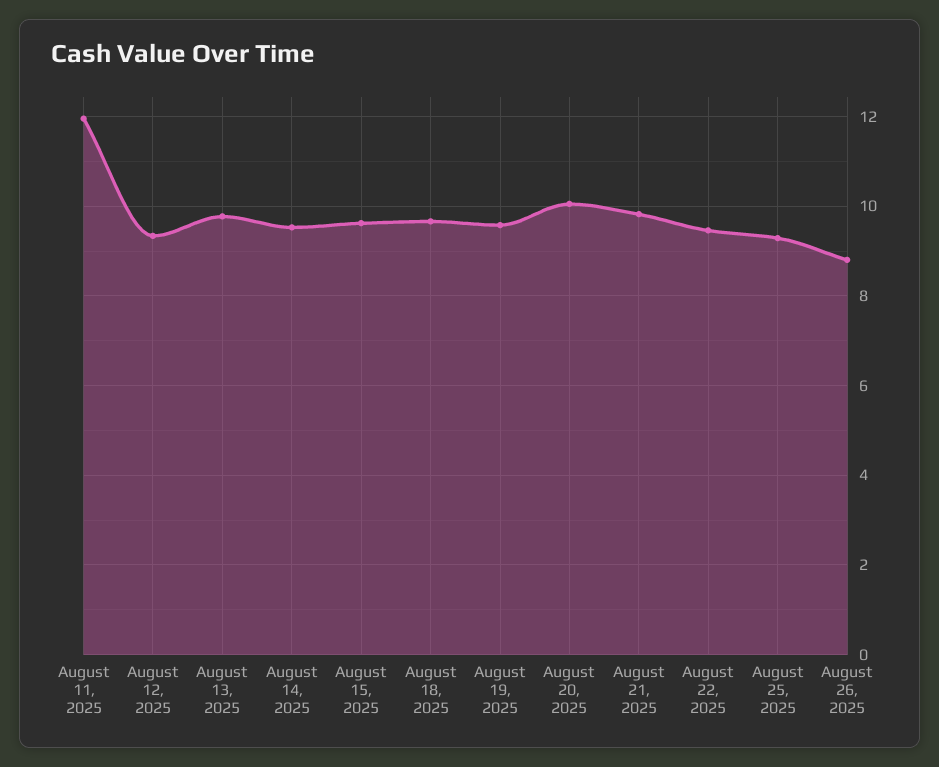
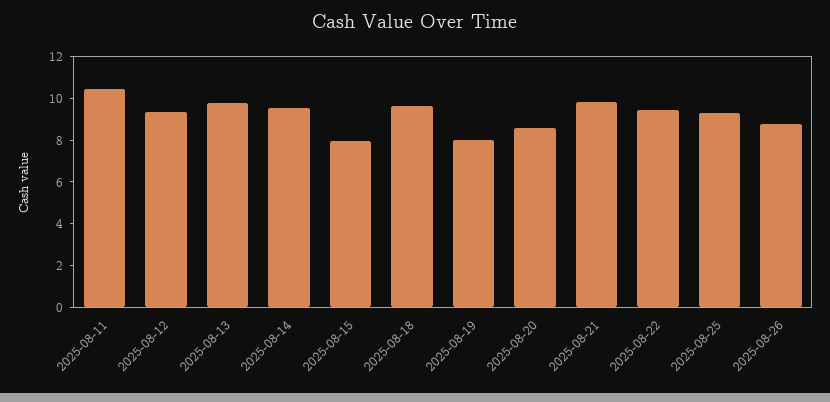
  {
-   "August 11, 2025": 12,
+   "August 11, 2025": 10.5,
    "August 12, 2025": 9.4,
    "August 13, 2025": 9.8,
    "August 14, 2025": 9.6,
-   "August 15, 2025": 9.6,
+   "August 15, 2025": 8,
    "August 18, 2025": 9.6,
-   "August 19, 2025": 9.6,
+   "August 19, 2025": 8,
-   "August 20, 2025": 10,
+   "August 20, 2025": 8.5,
    "August 21, 2025": 9.8,
    "August 22, 2025": 9.4,
    "August 25, 2025": 9.2,
    "August 26, 2025": 8.8
  }

